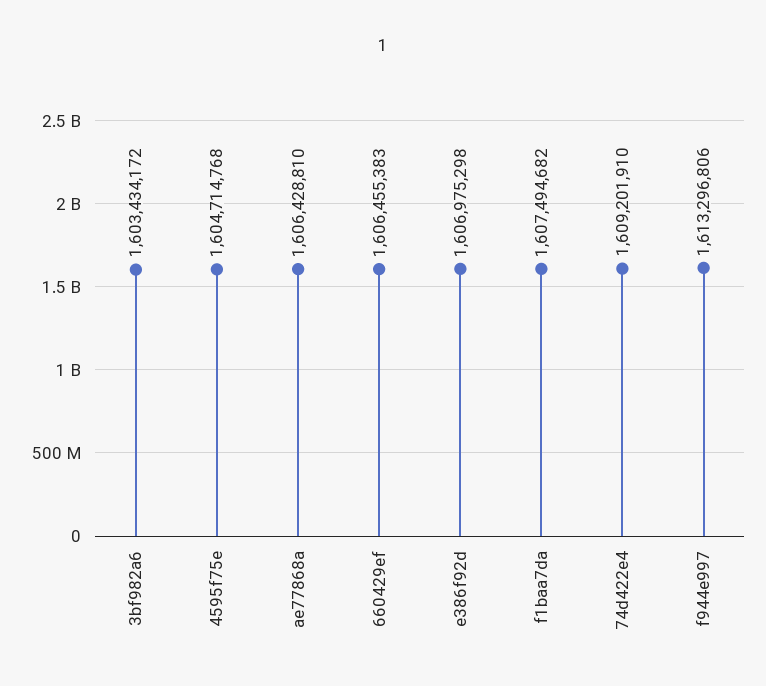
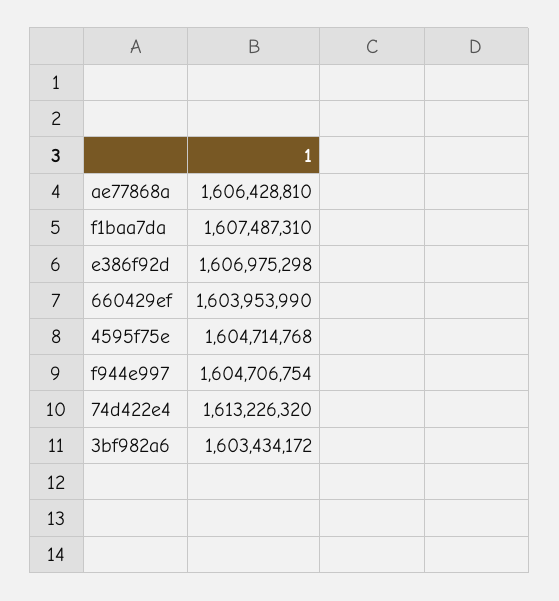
  {
    "3bf982a6": 1603434172,
    "4595f75e": 1604714768,
    "ae77868a": 1606428810,
-   "660429ef": 1606455383,
+   "660429ef": 1603953990,
    "e386f92d": 1606975298,
-   "f1baa7da": 1607494682,
+   "f1baa7da": 1607487310,
-   "74d422e4": 1609201910,
+   "74d422e4": 1613226320,
-   "f944e997": 1613296806
+   "f944e997": 1604706754
  }

